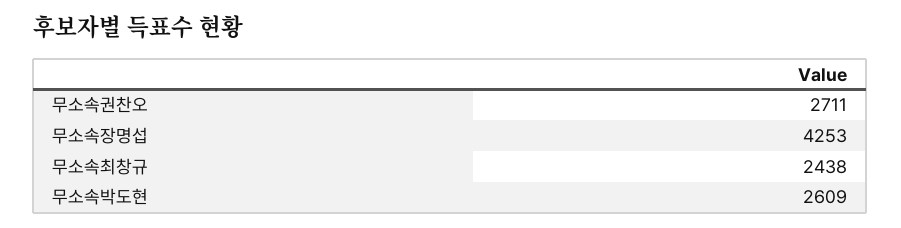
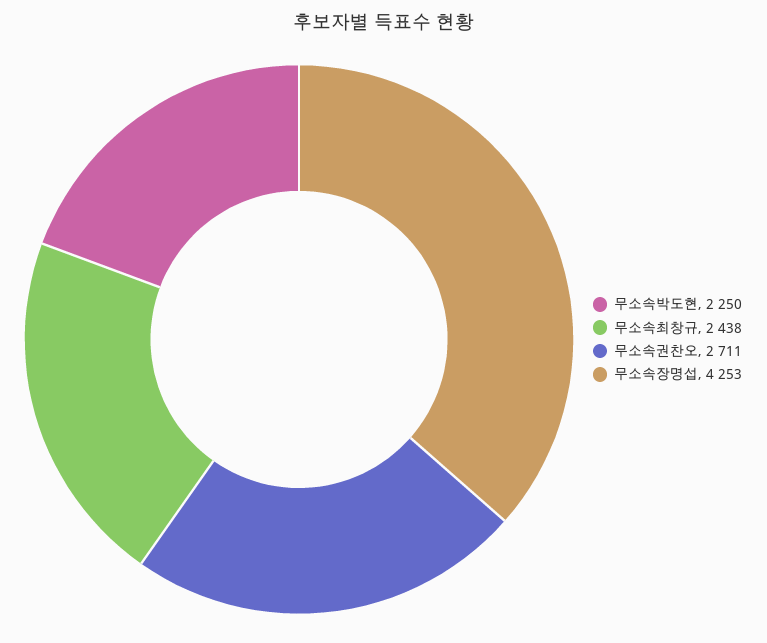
  {
    "무소속권찬오": 2711,
    "무소속장명섭": 4253,
    "무소속최창규": 2438,
-   "무소속박도현": 2609
+   "무소속박도현": 2250
  }

